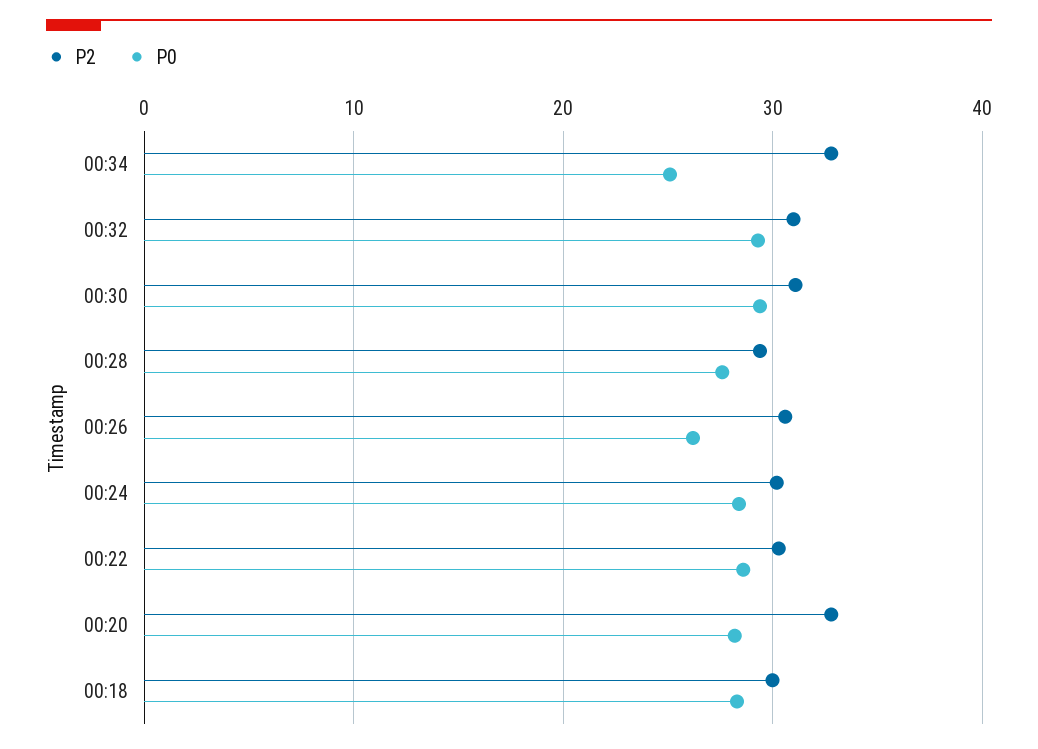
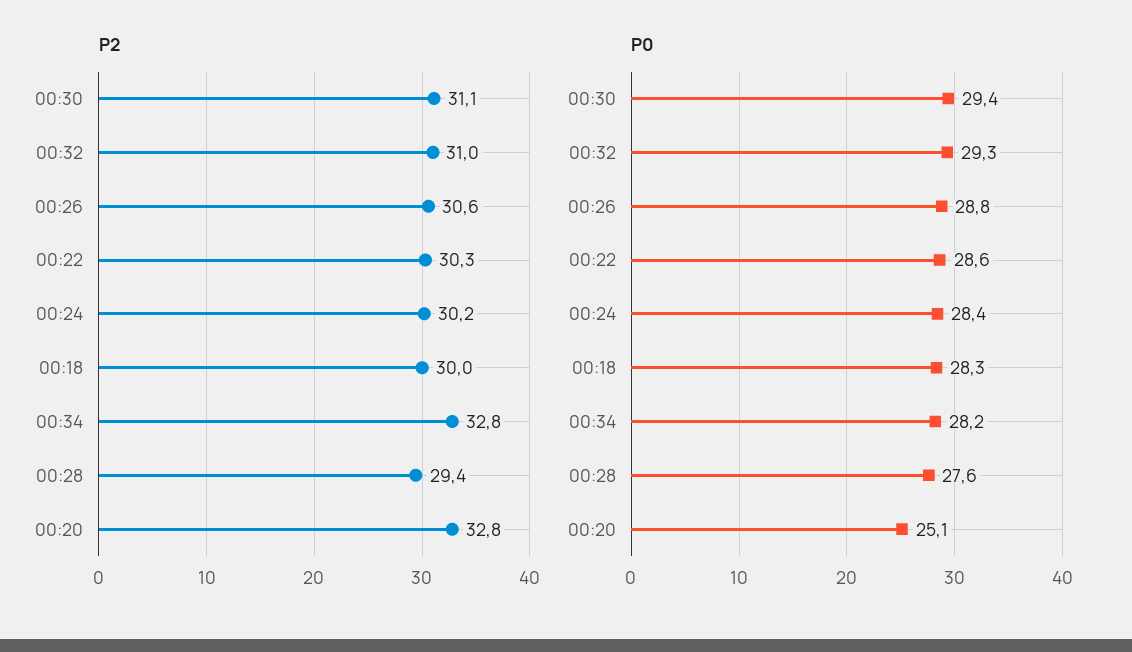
  {
    "P2": {
      "00:34": 32.8,
      "00:32": 31,
      "00:30": 31.1,
      "00:28": 29.4,
      "00:26": 30.6,
      "00:24": 30.2,
      "00:22": 30.3,
      "00:20": 32.8,
      "00:18": 30
    },
    "P0": {
-     "00:34": 25,
+     "00:34": 28.2,
      "00:32": 29.3,
      "00:30": 29.4,
      "00:28": 27.6,
-     "00:26": 26,
+     "00:26": 28.8,
      "00:24": 28.4,
      "00:22": 28.6,
-     "00:20": 28,
+     "00:20": 25.1,
      "00:18": 28.3
    }
  }

